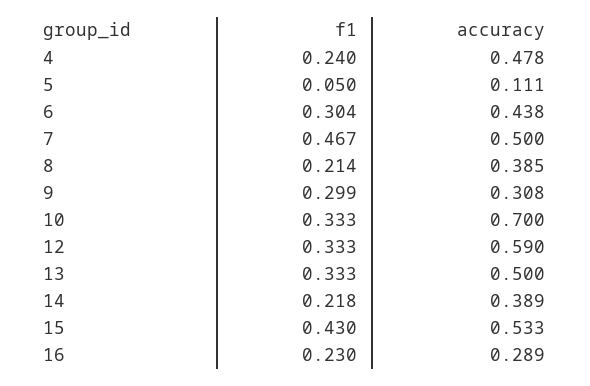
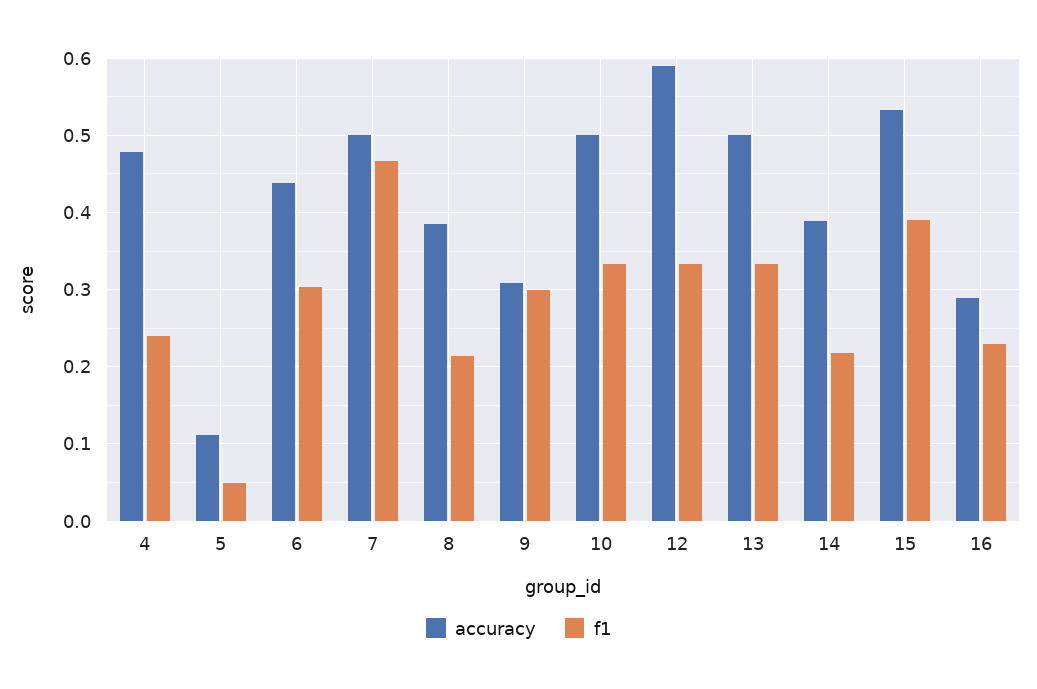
  {
    "f1": {
      "4": 0.24,
      "5": 0.05,
      "6": 0.304,
      "7": 0.467,
      "8": 0.214,
      "9": 0.299,
      "10": 0.333,
      "12": 0.333,
      "13": 0.333,
      "14": 0.218,
-     "15": 0.43,
+     "15": 0.39,
      "16": 0.23
    },
    "accuracy": {
      "4": 0.478,
      "5": 0.111,
      "6": 0.438,
      "7": 0.5,
      "8": 0.385,
      "9": 0.308,
-     "10": 0.7,
+     "10": 0.5,
      "12": 0.59,
      "13": 0.5,
      "14": 0.389,
      "15": 0.533,
      "16": 0.289
    }
  }

